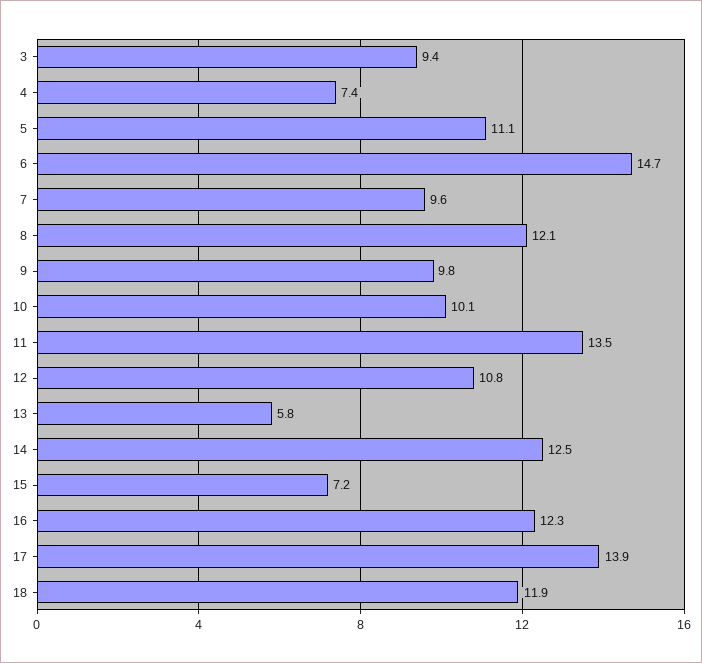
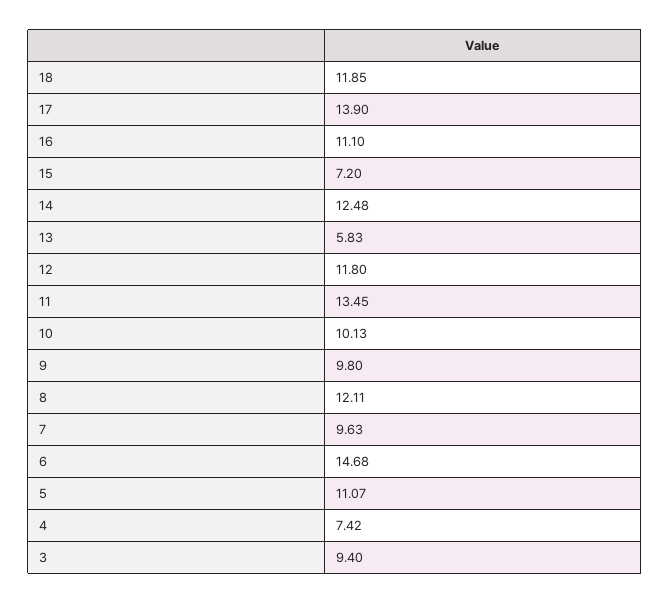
  {
    "3": 9.4,
    "4": 7.42,
    "5": 11.07,
    "6": 14.68,
    "7": 9.63,
    "8": 12.11,
    "9": 9.8,
    "10": 10.13,
    "11": 13.45,
-   "12": 10.8,
+   "12": 11.8,
    "13": 5.83,
    "14": 12.48,
    "15": 7.2,
-   "16": 12.3,
+   "16": 11.1,
    "17": 13.9,
    "18": 11.85
  }

